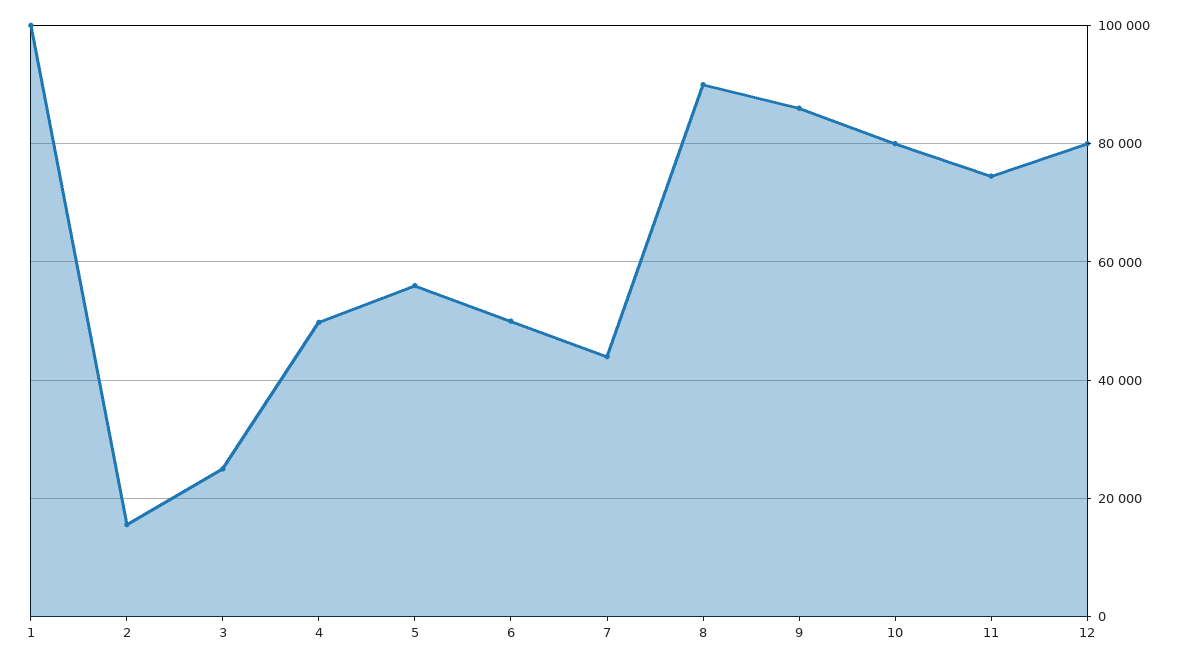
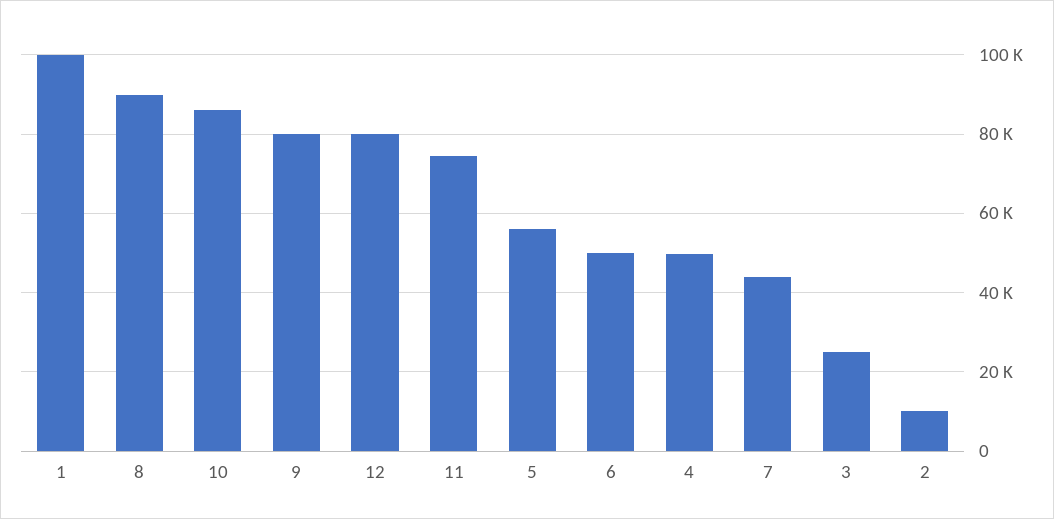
  {
    "1": 100000,
-   "2": 16000,
+   "2": 10000,
    "3": 26000,
    "4": 50000,
    "5": 56000,
    "6": 50000,
    "7": 44000,
    "8": 90000,
-   "9": 86000,
+   "9": 80000,
-   "10": 80000,
+   "10": 86000,
    "11": 74000,
    "12": 80000
  }

